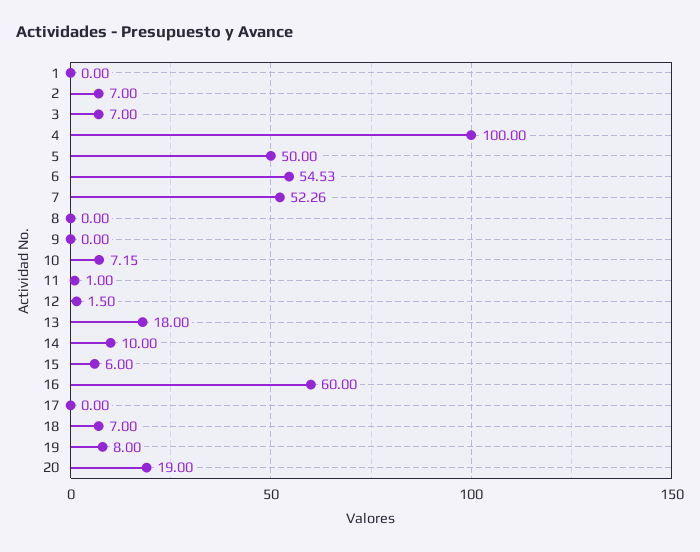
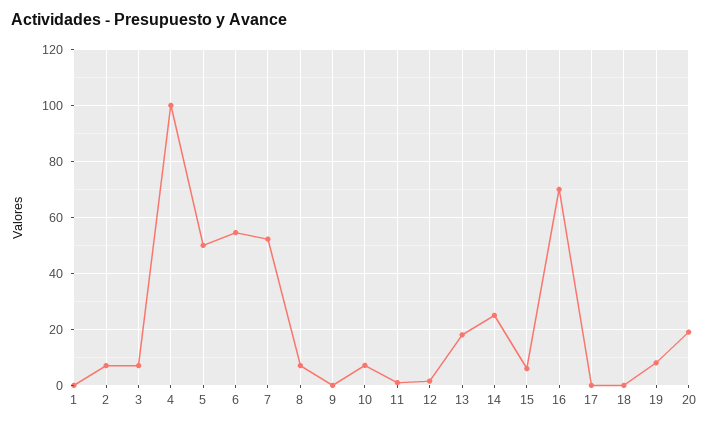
  {
    "1": 0,
    "2": 7,
    "3": 7,
    "4": 100,
    "5": 50,
    "6": 54.53,
    "7": 52.26,
-   "8": 0,
+   "8": 7.5,
    "9": 0,
    "10": 7.15,
    "11": 1,
    "12": 1.5,
    "13": 18,
-   "14": 10,
+   "14": 25,
    "15": 6,
-   "16": 60,
+   "16": 70,
    "17": 0,
-   "18": 7,
+   "18": 0,
    "19": 8,
    "20": 19
  }

